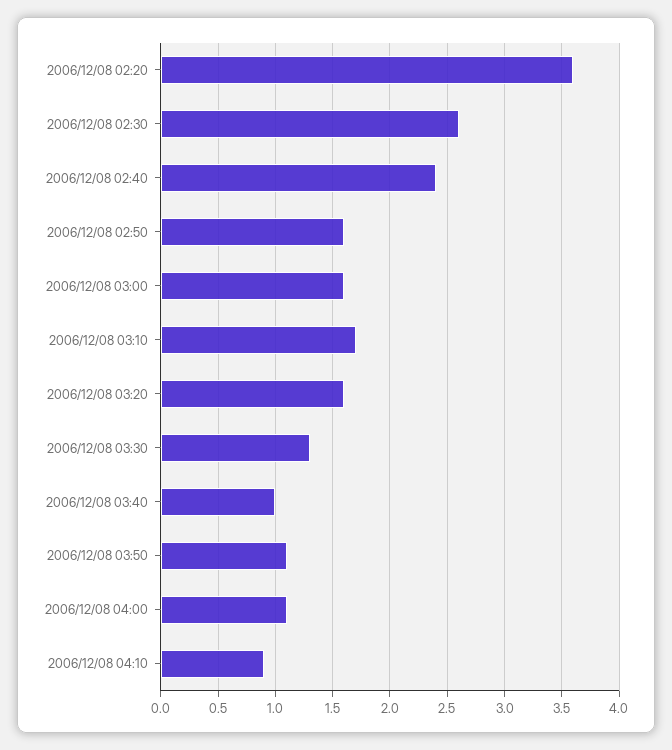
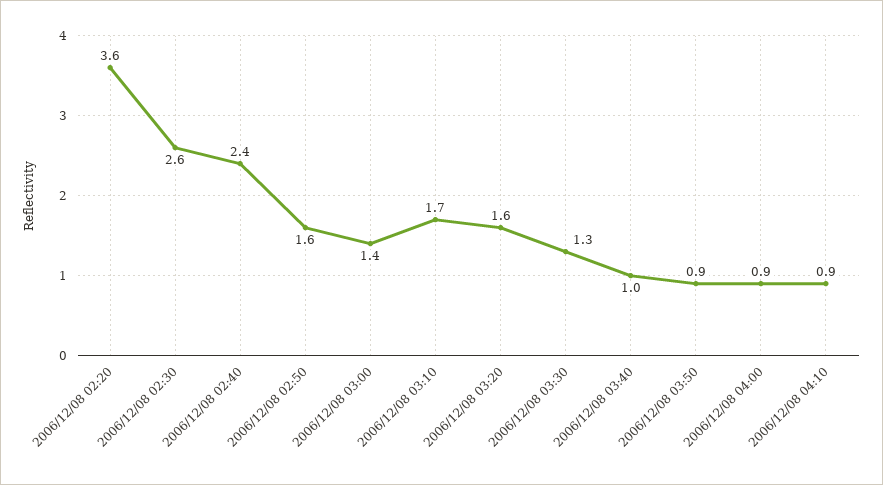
  {
    "2006/12/08 02:20": 3.6,
    "2006/12/08 02:30": 2.6,
    "2006/12/08 02:40": 2.4,
    "2006/12/08 02:50": 1.6,
-   "2006/12/08 03:00": 1.6,
+   "2006/12/08 03:00": 1.4,
    "2006/12/08 03:10": 1.7,
    "2006/12/08 03:20": 1.6,
    "2006/12/08 03:30": 1.3,
    "2006/12/08 03:40": 1,
-   "2006/12/08 03:50": 1.1,
+   "2006/12/08 03:50": 0.9,
-   "2006/12/08 04:00": 1.1,
+   "2006/12/08 04:00": 0.9,
    "2006/12/08 04:10": 0.9
  }

